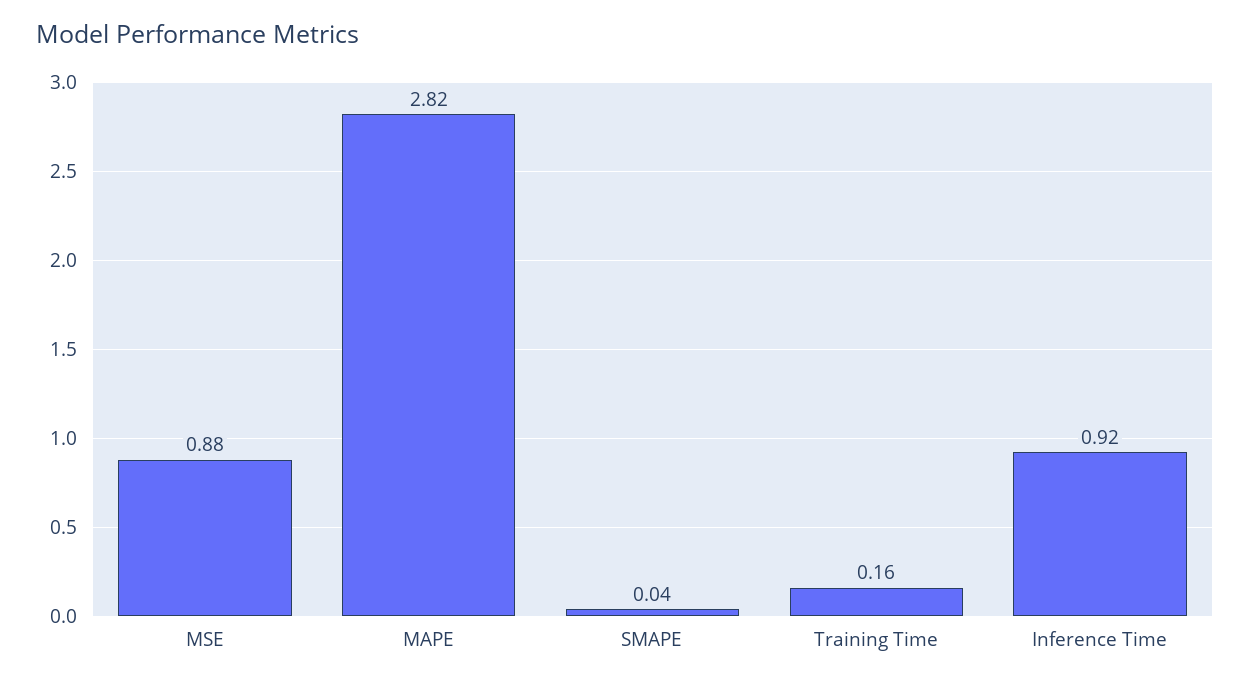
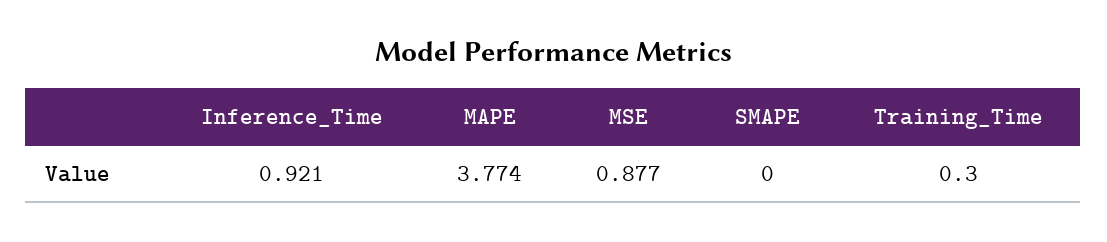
  {
    "MSE": 0.877,
-   "MAPE": 2.82,
+   "MAPE": 3.774,
-   "SMAPE": 0.04,
+   "SMAPE": 0,
-   "Training Time": 0.16,
+   "Training Time": 0.3,
    "Inference Time": 0.921
  }

